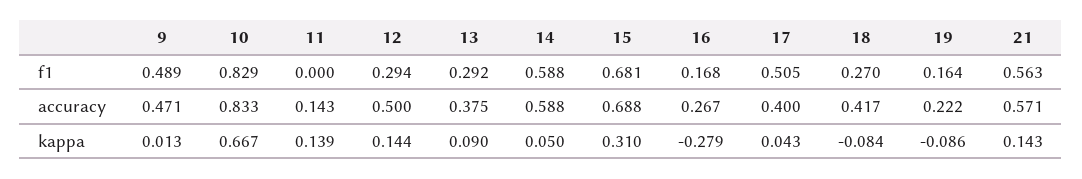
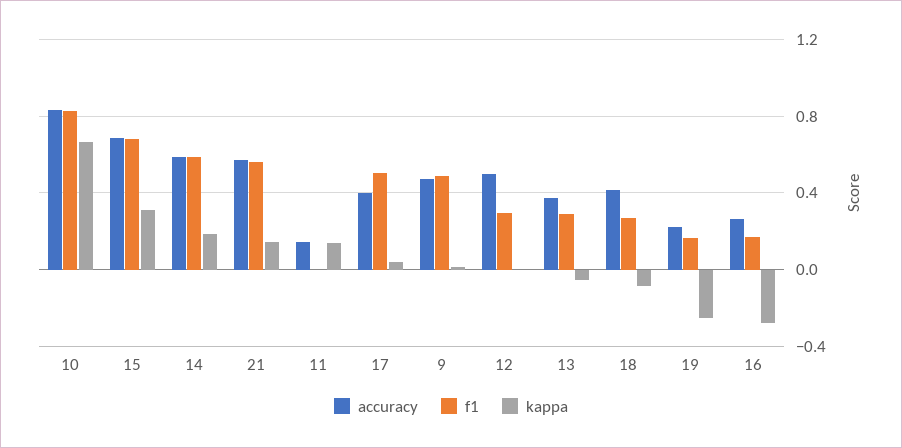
  {
    "f1": {
      "9": 0.489,
      "10": 0.829,
      "11": 0,
      "12": 0.294,
      "13": 0.292,
      "14": 0.588,
      "15": 0.681,
      "16": 0.168,
      "17": 0.505,
      "18": 0.27,
      "19": 0.164,
      "21": 0.563
    },
    "accuracy": {
      "9": 0.471,
      "10": 0.833,
      "11": 0.143,
      "12": 0.5,
      "13": 0.375,
      "14": 0.588,
      "15": 0.688,
      "16": 0.267,
      "17": 0.4,
      "18": 0.417,
      "19": 0.222,
      "21": 0.571
    },
    "kappa": {
      "9": 0.013,
      "10": 0.667,
      "11": 0.139,
-     "12": 0.144,
+     "12": 0,
-     "13": 0.09,
+     "13": -0.05,
-     "14": 0.05,
+     "14": 0.2,
      "15": 0.31,
      "16": -0.279,
      "17": 0.043,
      "18": -0.084,
-     "19": -0.086,
+     "19": -0.25,
      "21": 0.143
    }
  }

